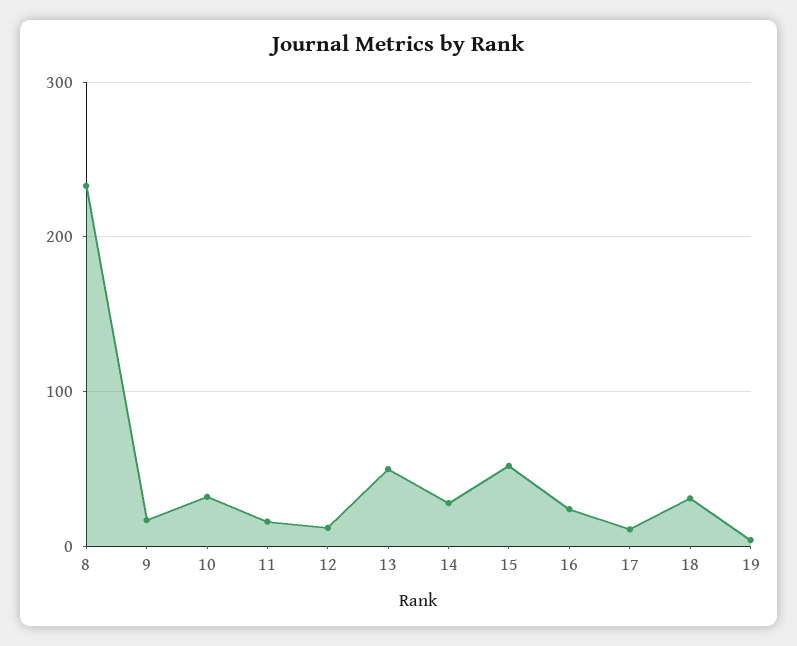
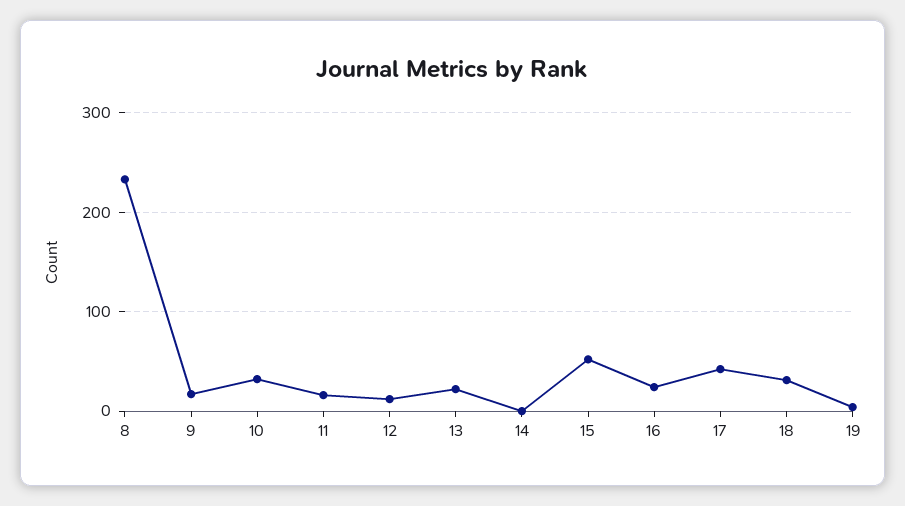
  {
    "8": 230,
    "9": 20,
    "10": 30,
    "11": 20,
    "12": 10,
-   "13": 50,
+   "13": 20,
-   "14": 30,
+   "14": 0,
    "15": 50,
    "16": 20,
-   "17": 10,
+   "17": 40,
    "18": 30,
    "19": 0
  }

